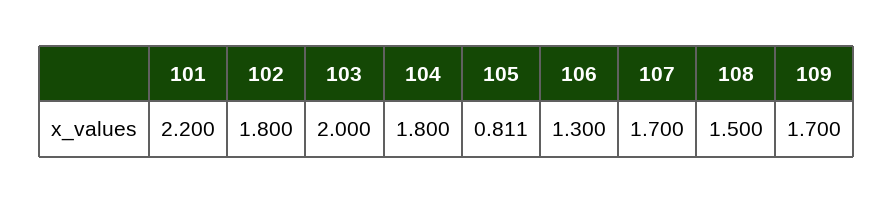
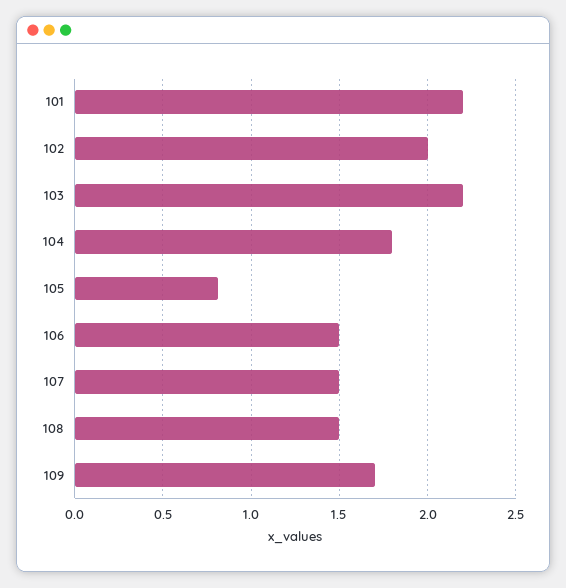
  {
    "101": 2.2,
-   "102": 1.8,
+   "102": 2,
-   "103": 2,
+   "103": 2.2,
    "104": 1.8,
    "105": 0.811,
-   "106": 1.3,
+   "106": 1.5,
-   "107": 1.7,
+   "107": 1.5,
    "108": 1.5,
    "109": 1.7
  }

